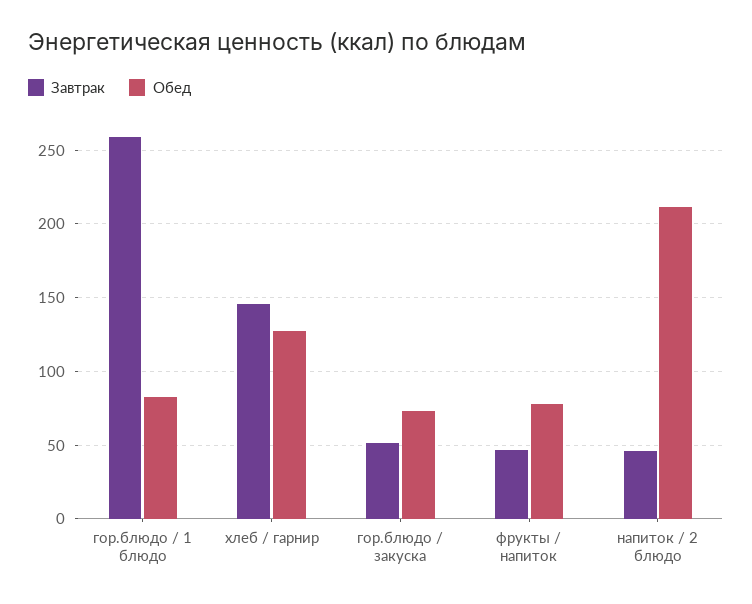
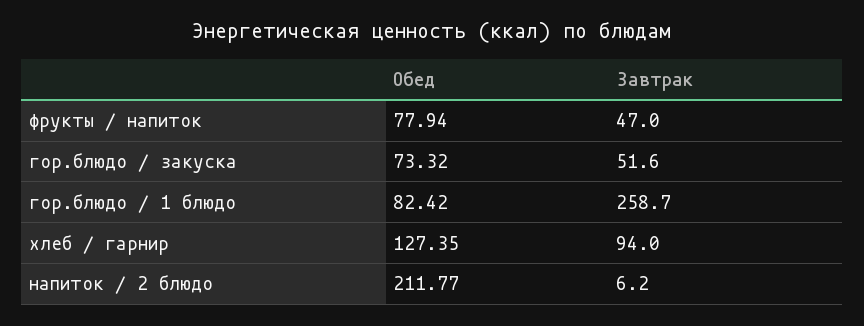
  {
    "Завтрак": {
      "гор.блюдо / 1 блюдо": 258.7,
-     "хлеб / гарнир": 145,
+     "хлеб / гарнир": 94,
      "гор.блюдо / закуска": 51.6,
      "фрукты / напиток": 47,
-     "напиток / 2 блюдо": 45
+     "напиток / 2 блюдо": 6.2
    },
    "Обед": {
      "гор.блюдо / 1 блюдо": 82.42,
      "хлеб / гарнир": 127.35,
      "гор.блюдо / закуска": 73.32,
      "фрукты / напиток": 77.94,
      "напиток / 2 блюдо": 211.77
    }
  }

